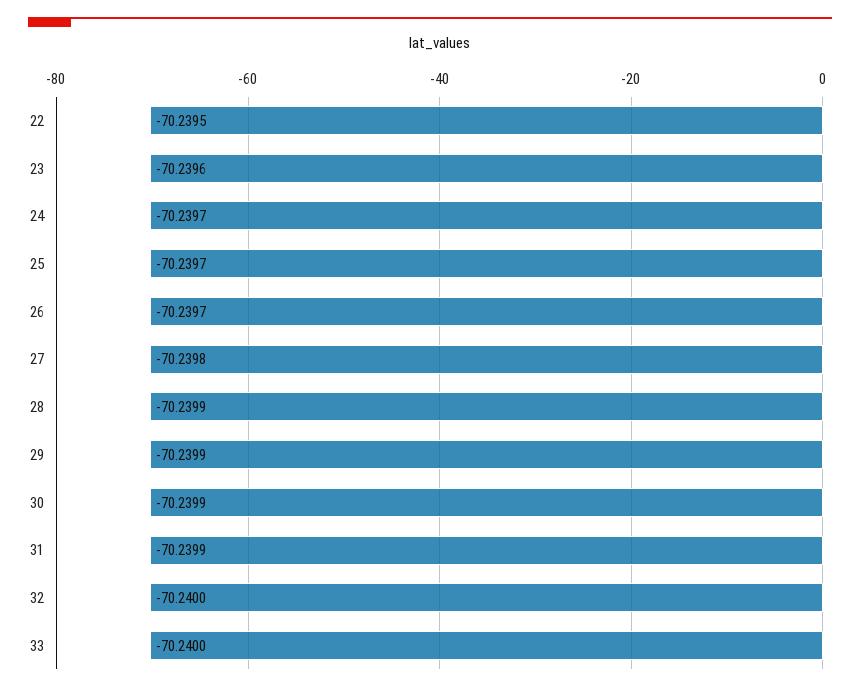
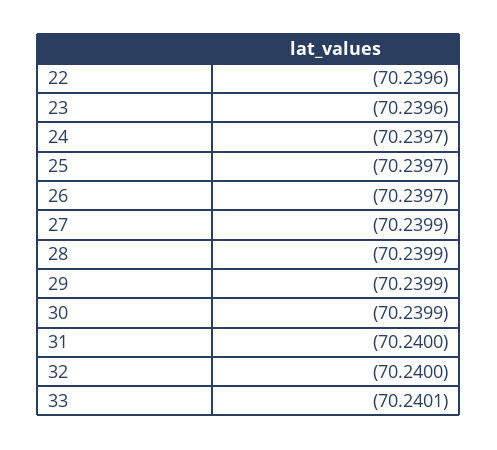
  {
-   "22": -70.2395,
+   "22": -70.2396,
    "23": -70.2396,
    "24": -70.2397,
    "25": -70.2397,
    "26": -70.2397,
-   "27": -70.2398,
+   "27": -70.2399,
    "28": -70.2399,
    "29": -70.2399,
    "30": -70.2399,
-   "31": -70.2399,
+   "31": -70.24,
    "32": -70.24,
-   "33": -70.24
+   "33": -70.2401
  }

